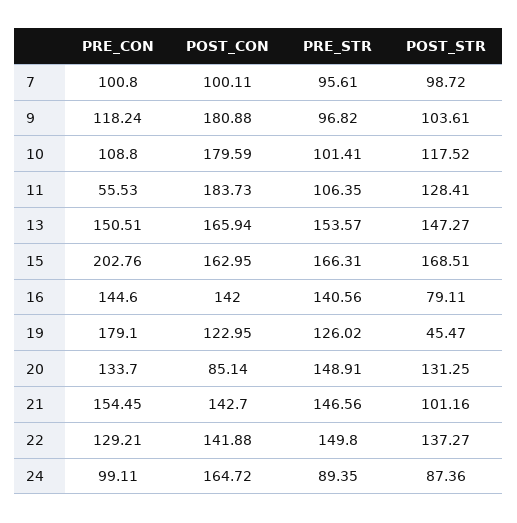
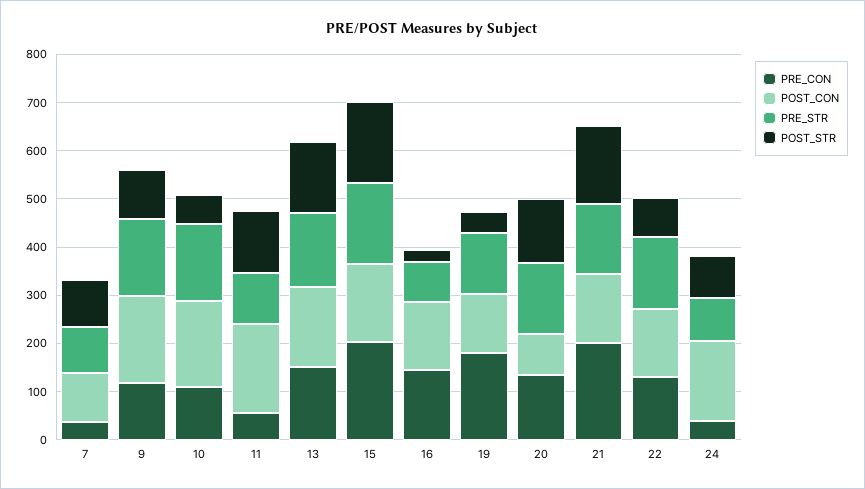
  {
    "PRE_CON": {
-     "7": 100.8,
+     "7": 40,
      "9": 118.24,
      "10": 108.8,
      "11": 55.53,
      "13": 150.51,
      "15": 202.76,
      "16": 144.6,
      "19": 179.1,
      "20": 133.7,
-     "21": 154.45,
+     "21": 200,
      "22": 129.21,
-     "24": 99.11
+     "24": 40
    },
    "POST_CON": {
      "7": 100.11,
      "9": 180.88,
      "10": 179.59,
      "11": 183.73,
      "13": 165.94,
      "15": 162.95,
      "16": 142,
      "19": 122.95,
      "20": 85.14,
      "21": 142.7,
      "22": 141.88,
      "24": 164.72
    },
    "PRE_STR": {
      "7": 95.61,
-     "9": 96.82,
+     "9": 160,
-     "10": 101.41,
+     "10": 160,
      "11": 106.35,
      "13": 153.57,
      "15": 166.31,
-     "16": 140.56,
+     "16": 80,
      "19": 126.02,
      "20": 148.91,
      "21": 146.56,
      "22": 149.8,
      "24": 89.35
    },
    "POST_STR": {
      "7": 98.72,
      "9": 103.61,
-     "10": 117.52,
+     "10": 60,
      "11": 128.41,
      "13": 147.27,
      "15": 168.51,
-     "16": 79.11,
+     "16": 20,
      "19": 45.47,
      "20": 131.25,
-     "21": 101.16,
+     "21": 160,
-     "22": 137.27,
+     "22": 80,
      "24": 87.36
    }
  }

